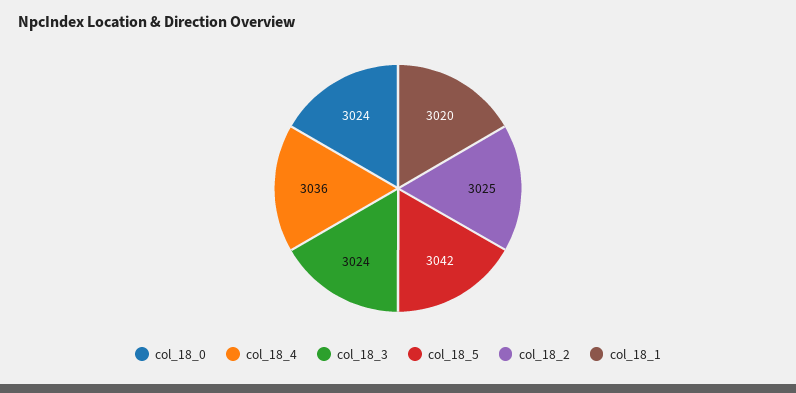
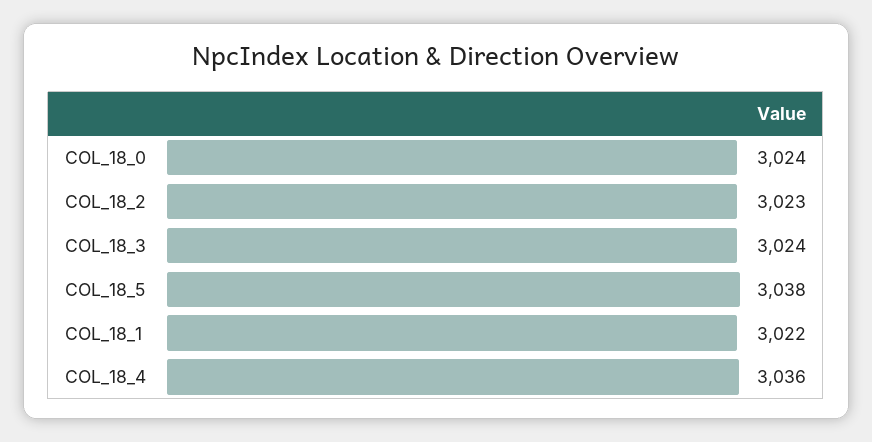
  {
    "col_18_0": 3024,
    "col_18_4": 3036,
    "col_18_3": 3024,
-   "col_18_5": 3042,
+   "col_18_5": 3038,
-   "col_18_2": 3025,
+   "col_18_2": 3023,
-   "col_18_1": 3020
+   "col_18_1": 3022
  }

